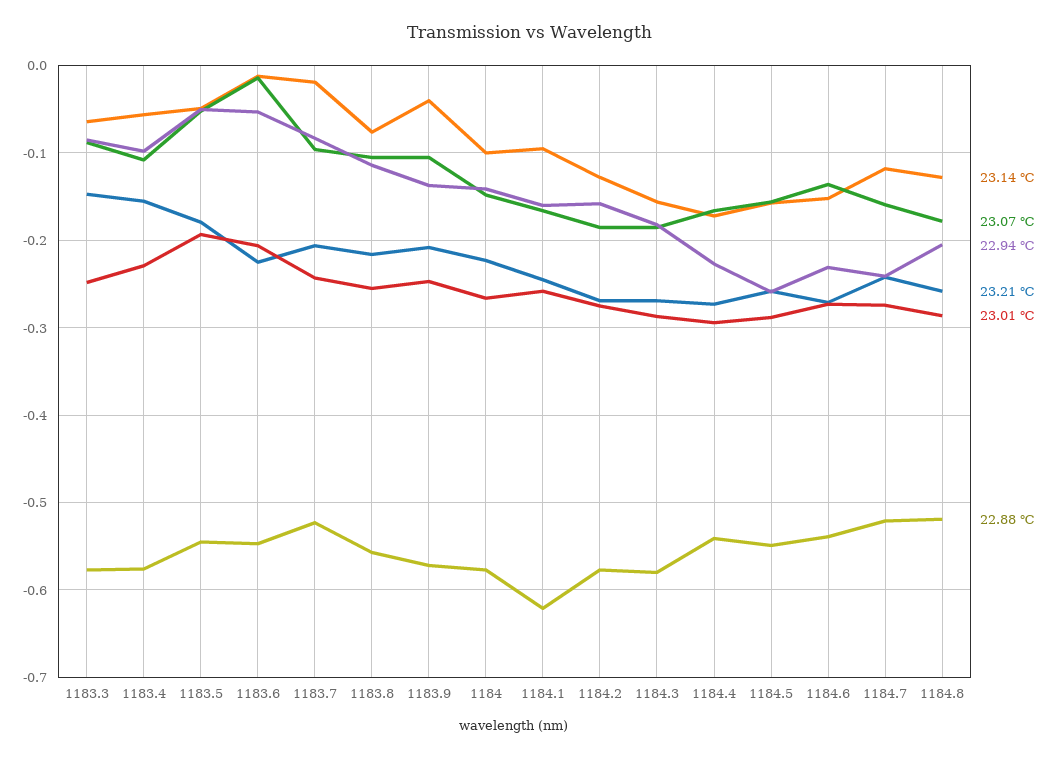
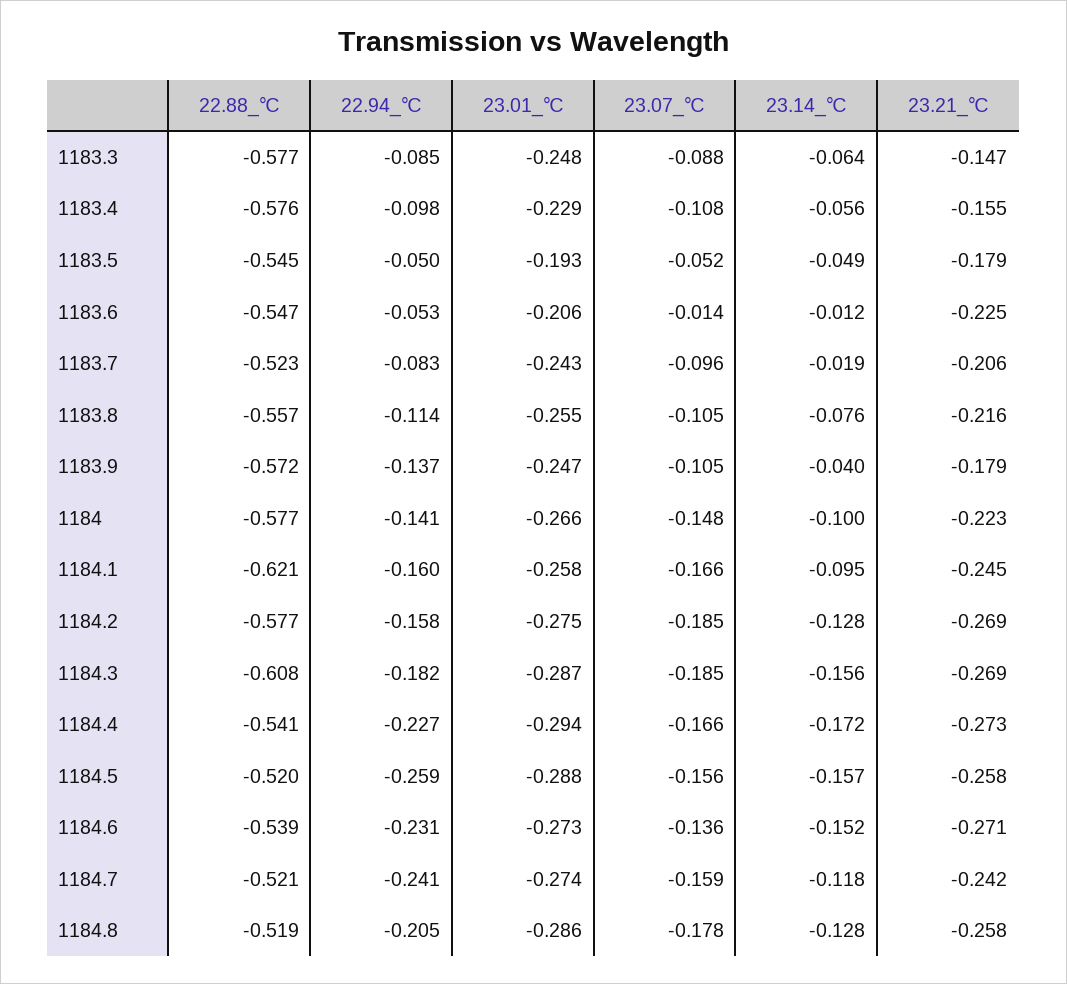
  {
    "23.14 ℃": {
      "1183.3": -0.064,
      "1183.4": -0.056,
      "1183.5": -0.049,
      "1183.6": -0.012,
      "1183.7": -0.019,
      "1183.8": -0.076,
      "1183.9": -0.04,
      "1184": -0.1,
      "1184.1": -0.095,
      "1184.2": -0.128,
      "1184.3": -0.156,
      "1184.4": -0.172,
      "1184.5": -0.157,
      "1184.6": -0.152,
      "1184.7": -0.118,
      "1184.8": -0.128
    },
    "23.07 ℃": {
      "1183.3": -0.088,
      "1183.4": -0.108,
      "1183.5": -0.052,
      "1183.6": -0.014,
      "1183.7": -0.096,
      "1183.8": -0.105,
      "1183.9": -0.105,
      "1184": -0.148,
      "1184.1": -0.166,
      "1184.2": -0.185,
      "1184.3": -0.185,
      "1184.4": -0.166,
      "1184.5": -0.156,
      "1184.6": -0.136,
      "1184.7": -0.159,
      "1184.8": -0.178
    },
    "22.94 ℃": {
      "1183.3": -0.085,
      "1183.4": -0.098,
      "1183.5": -0.05,
      "1183.6": -0.053,
      "1183.7": -0.083,
      "1183.8": -0.114,
      "1183.9": -0.137,
      "1184": -0.141,
      "1184.1": -0.16,
      "1184.2": -0.158,
      "1184.3": -0.182,
      "1184.4": -0.227,
      "1184.5": -0.259,
      "1184.6": -0.231,
      "1184.7": -0.241,
      "1184.8": -0.205
    },
    "23.21 ℃": {
      "1183.3": -0.147,
      "1183.4": -0.155,
      "1183.5": -0.179,
      "1183.6": -0.225,
      "1183.7": -0.206,
      "1183.8": -0.216,
-     "1183.9": -0.21,
+     "1183.9": -0.179,
      "1184": -0.223,
      "1184.1": -0.245,
      "1184.2": -0.269,
      "1184.3": -0.269,
      "1184.4": -0.273,
      "1184.5": -0.258,
      "1184.6": -0.271,
      "1184.7": -0.242,
      "1184.8": -0.258
    },
    "23.01 ℃": {
      "1183.3": -0.248,
      "1183.4": -0.229,
      "1183.5": -0.193,
      "1183.6": -0.206,
      "1183.7": -0.243,
      "1183.8": -0.255,
      "1183.9": -0.247,
      "1184": -0.266,
      "1184.1": -0.258,
      "1184.2": -0.275,
      "1184.3": -0.287,
      "1184.4": -0.294,
      "1184.5": -0.288,
      "1184.6": -0.273,
      "1184.7": -0.274,
      "1184.8": -0.286
    },
    "22.88 ℃": {
      "1183.3": -0.577,
      "1183.4": -0.576,
      "1183.5": -0.545,
      "1183.6": -0.547,
      "1183.7": -0.523,
      "1183.8": -0.557,
      "1183.9": -0.572,
      "1184": -0.577,
      "1184.1": -0.621,
      "1184.2": -0.577,
-     "1184.3": -0.58,
+     "1184.3": -0.608,
      "1184.4": -0.541,
-     "1184.5": -0.55,
+     "1184.5": -0.52,
      "1184.6": -0.539,
      "1184.7": -0.521,
      "1184.8": -0.519
    }
  }

